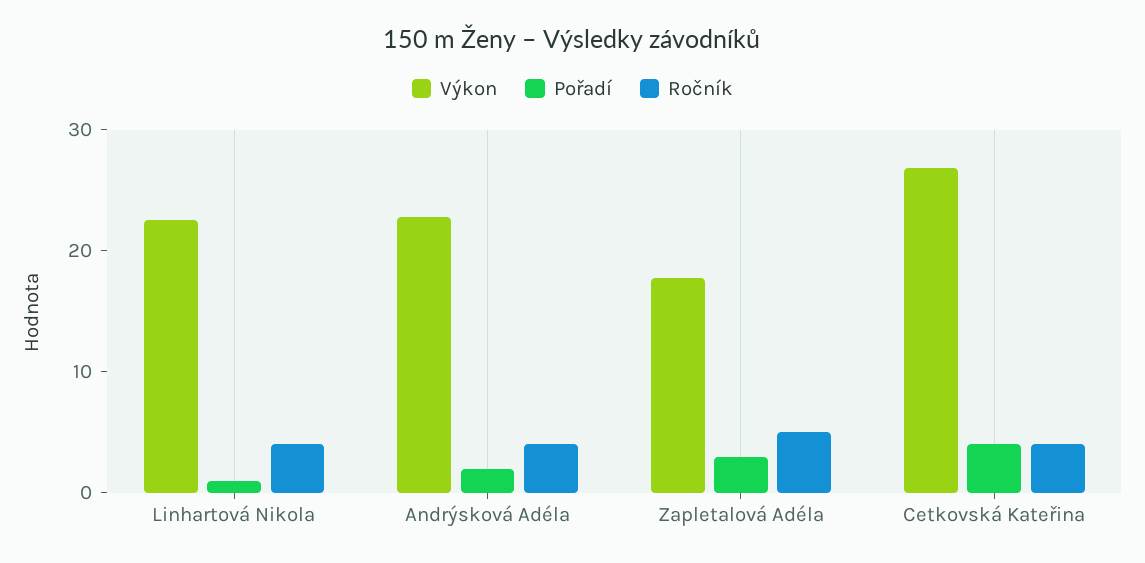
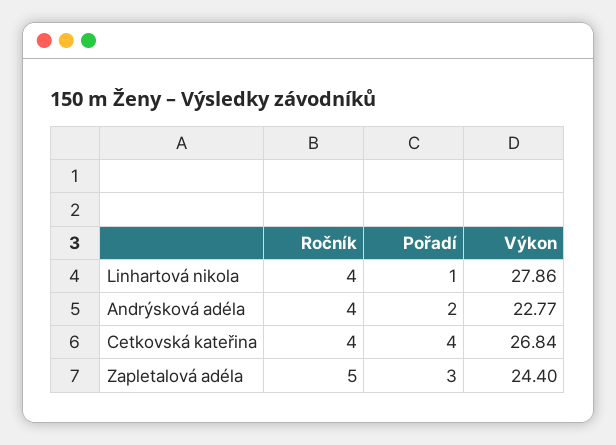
  {
    "Výkon": {
-     "Linhartová Nikola": 22,
+     "Linhartová Nikola": 27.86,
      "Andrýsková Adéla": 22.77,
-     "Zapletalová Adéla": 18,
+     "Zapletalová Adéla": 24.4,
      "Cetkovská Kateřina": 26.84
    },
    "Pořadí": {
      "Linhartová Nikola": 1,
      "Andrýsková Adéla": 2,
      "Zapletalová Adéla": 3,
      "Cetkovská Kateřina": 4
    },
    "Ročník": {
      "Linhartová Nikola": 4,
      "Andrýsková Adéla": 4,
      "Zapletalová Adéla": 5,
      "Cetkovská Kateřina": 4
    }
  }

